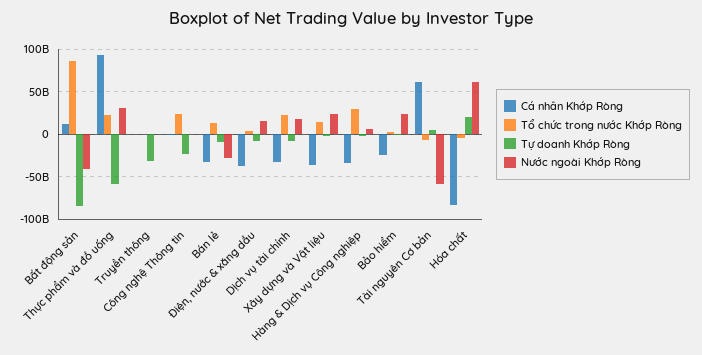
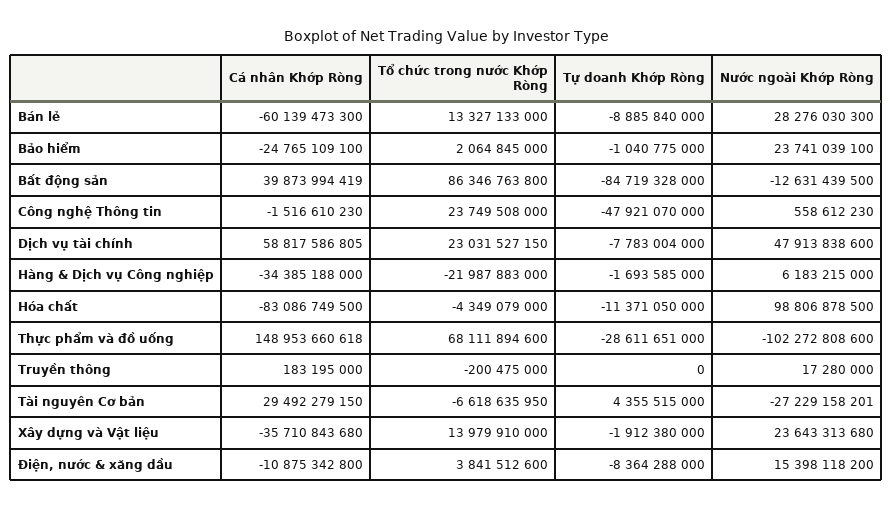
  {
    "Cá nhân Khớp Ròng": {
-     "Bất động sản": 10000000000,
+     "Bất động sản": 39873994419,
-     "Thực phẩm và đồ uống": 90000000000,
+     "Thực phẩm và đồ uống": 148953660618,
      "Truyền thông": 183195000,
      "Công nghệ Thông tin": -1516610230,
-     "Bán lẻ": -30000000000,
+     "Bán lẻ": -60139473300,
-     "Điện, nước & xăng dầu": -40000000000,
+     "Điện, nước & xăng dầu": -10875342800,
-     "Dịch vụ tài chính": -30000000000,
+     "Dịch vụ tài chính": 58817586805,
      "Xây dựng và Vật liệu": -35710843680,
      "Hàng & Dịch vụ Công nghiệp": -34385188000,
      "Bảo hiểm": -24765109100,
-     "Tài nguyên Cơ bản": 60000000000,
+     "Tài nguyên Cơ bản": 29492279150,
      "Hóa chất": -83086749500
    },
    "Tổ chức trong nước Khớp Ròng": {
      "Bất động sản": 86346763800,
-     "Thực phẩm và đồ uống": 20000000000,
+     "Thực phẩm và đồ uống": 68111894600,
      "Truyền thông": -200475000,
      "Công nghệ Thông tin": 23749508000,
      "Bán lẻ": 13327133000,
      "Điện, nước & xăng dầu": 3841512600,
      "Dịch vụ tài chính": 23031527150,
      "Xây dựng và Vật liệu": 13979910000,
-     "Hàng & Dịch vụ Công nghiệp": 30000000000,
+     "Hàng & Dịch vụ Công nghiệp": -21987883000,
      "Bảo hiểm": 2064845000,
      "Tài nguyên Cơ bản": -6618635950,
      "Hóa chất": -4349079000
    },
    "Tự doanh Khớp Ròng": {
      "Bất động sản": -84719328000,
-     "Thực phẩm và đồ uống": -60000000000,
+     "Thực phẩm và đồ uống": -28611651000,
-     "Truyền thông": -30000000000,
+     "Truyền thông": 0,
-     "Công nghệ Thông tin": -20000000000,
+     "Công nghệ Thông tin": -47921070000,
      "Bán lẻ": -8885840000,
      "Điện, nước & xăng dầu": -8364288000,
      "Dịch vụ tài chính": -7783004000,
      "Xây dựng và Vật liệu": -1912380000,
      "Hàng & Dịch vụ Công nghiệp": -1693585000,
      "Bảo hiểm": -1040775000,
      "Tài nguyên Cơ bản": 4355515000,
-     "Hóa chất": 20000000000
+     "Hóa chất": -11371050000
    },
    "Nước ngoài Khớp Ròng": {
-     "Bất động sản": -40000000000,
+     "Bất động sản": -12631439500,
-     "Thực phẩm và đồ uống": 30000000000,
+     "Thực phẩm và đồ uống": -102272808600,
      "Truyền thông": 17280000,
      "Công nghệ Thông tin": 558612230,
-     "Bán lẻ": -30000000000,
+     "Bán lẻ": 28276030300,
      "Điện, nước & xăng dầu": 15398118200,
-     "Dịch vụ tài chính": 20000000000,
+     "Dịch vụ tài chính": 47913838600,
      "Xây dựng và Vật liệu": 23643313680,
      "Hàng & Dịch vụ Công nghiệp": 6183215000,
      "Bảo hiểm": 23741039100,
-     "Tài nguyên Cơ bản": -60000000000,
+     "Tài nguyên Cơ bản": -27229158201,
-     "Hóa chất": 60000000000
+     "Hóa chất": 98806878500
    }
  }

